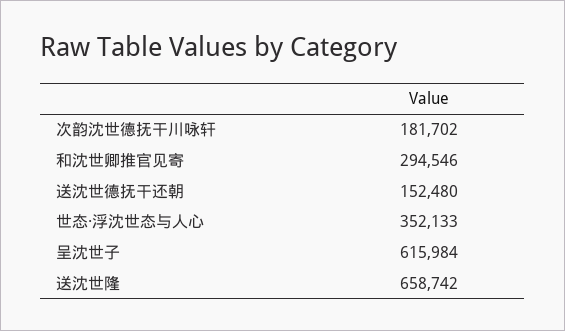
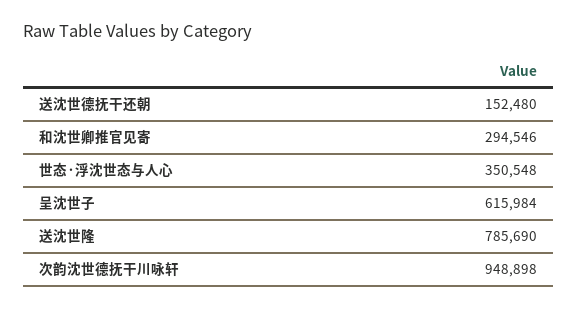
  {
-   "次韵沈世德抚干川咏轩": 181702,
+   "次韵沈世德抚干川咏轩": 948898,
    "和沈世卿推官见寄": 294546,
    "送沈世德抚干还朝": 152480,
-   "世态·浮沈世态与人心": 352133,
+   "世态·浮沈世态与人心": 350548,
    "呈沈世子": 615984,
-   "送沈世隆": 658742
+   "送沈世隆": 785690
  }

